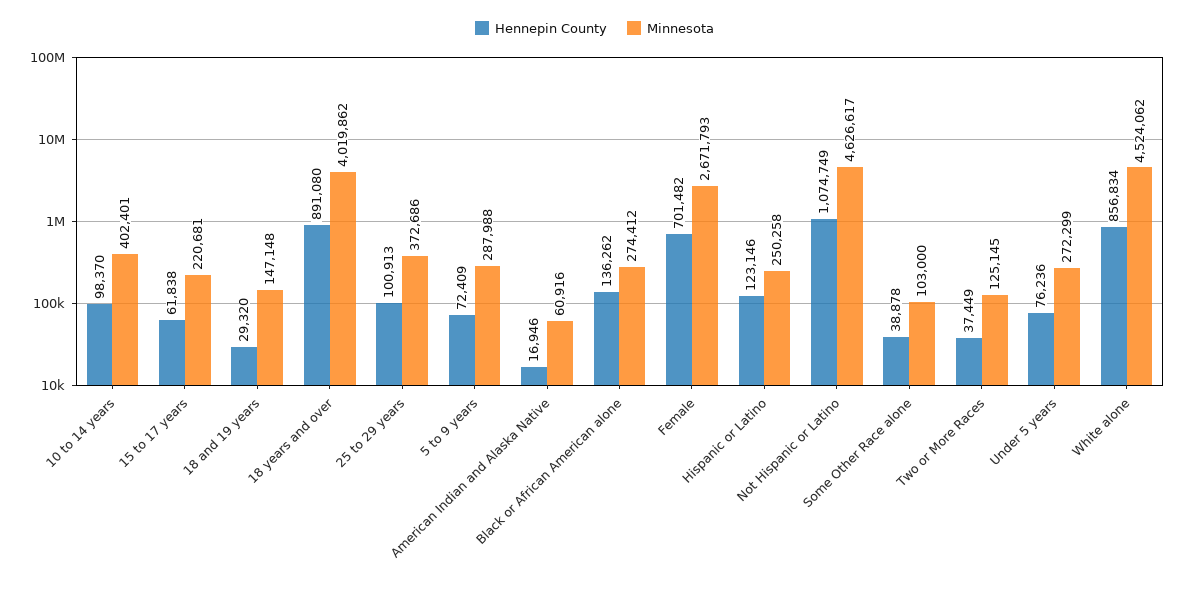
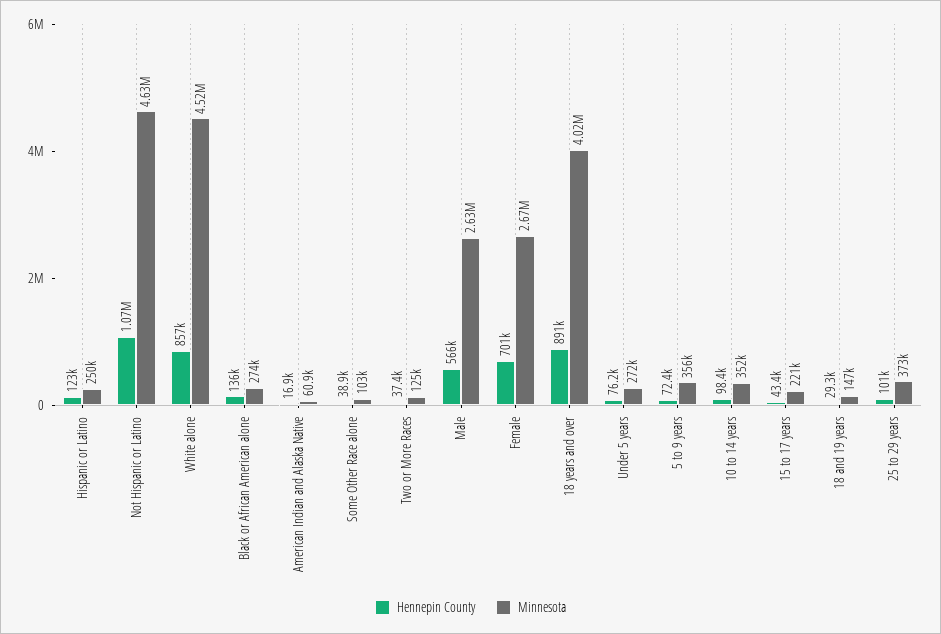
  {
    "Hennepin County": {
      "10 to 14 years": 98370,
-     "15 to 17 years": 61838,
+     "15 to 17 years": 43400,
      "18 and 19 years": 29320,
      "18 years and over": 891080,
      "25 to 29 years": 100913,
      "5 to 9 years": 72409,
      "American Indian and Alaska Native": 16946,
      "Black or African American alone": 136262,
      "Female": 701482,
      "Hispanic or Latino": 123146,
      "Not Hispanic or Latino": 1074749,
      "Some Other Race alone": 38878,
      "Two or More Races": 37449,
      "Under 5 years": 76236,
-     "White alone": 856834
+     "White alone": 856834,
+     "Male": 566000
    },
    "Minnesota": {
-     "10 to 14 years": 402401,
+     "10 to 14 years": 352000,
      "15 to 17 years": 220681,
      "18 and 19 years": 147148,
      "18 years and over": 4019862,
      "25 to 29 years": 372686,
-     "5 to 9 years": 287988,
+     "5 to 9 years": 356000,
      "American Indian and Alaska Native": 60916,
      "Black or African American alone": 274412,
      "Female": 2671793,
      "Hispanic or Latino": 250258,
      "Not Hispanic or Latino": 4626617,
      "Some Other Race alone": 103000,
      "Two or More Races": 125145,
      "Under 5 years": 272299,
-     "White alone": 4524062
+     "White alone": 4524062,
+     "Male": 2630000
    }
  }

